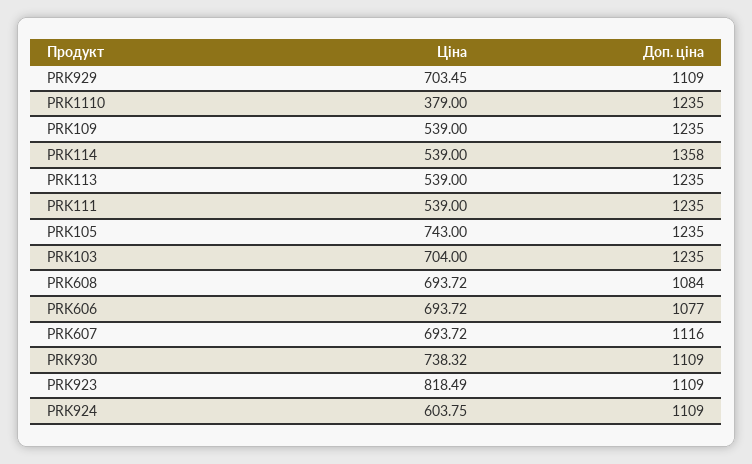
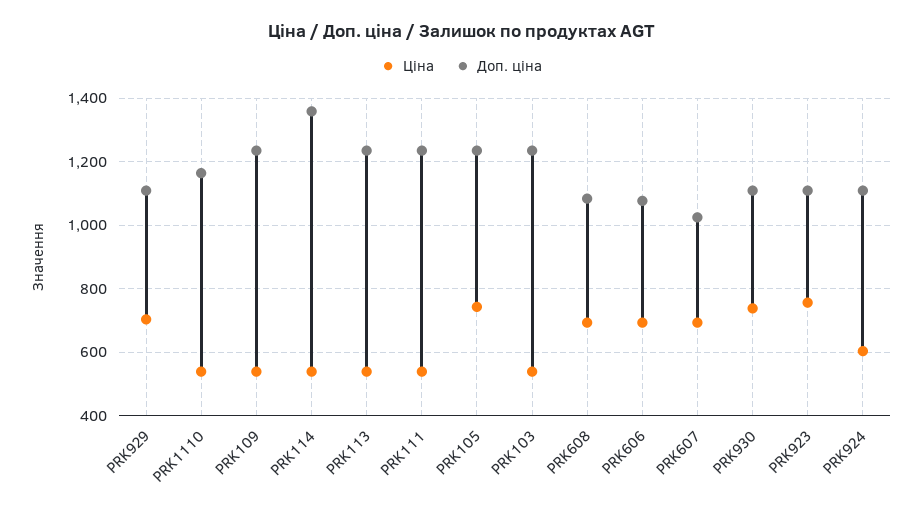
  {
    "Ціна": {
      "PRK929": 703.45,
-     "PRK1110": 379,
+     "PRK1110": 540,
      "PRK109": 539,
      "PRK114": 539,
      "PRK113": 539,
      "PRK111": 539,
      "PRK105": 743,
-     "PRK103": 704,
+     "PRK103": 540,
      "PRK608": 693.72,
      "PRK606": 693.72,
      "PRK607": 693.72,
      "PRK930": 738.32,
-     "PRK923": 818.49,
+     "PRK923": 760,
      "PRK924": 603.75
    },
    "Доп. ціна": {
      "PRK929": 1109,
-     "PRK1110": 1235,
+     "PRK1110": 1160,
      "PRK109": 1235,
      "PRK114": 1358,
      "PRK113": 1235,
      "PRK111": 1235,
      "PRK105": 1235,
      "PRK103": 1235,
      "PRK608": 1084,
      "PRK606": 1077,
-     "PRK607": 1116,
+     "PRK607": 1020,
      "PRK930": 1109,
      "PRK923": 1109,
      "PRK924": 1109
    }
  }

